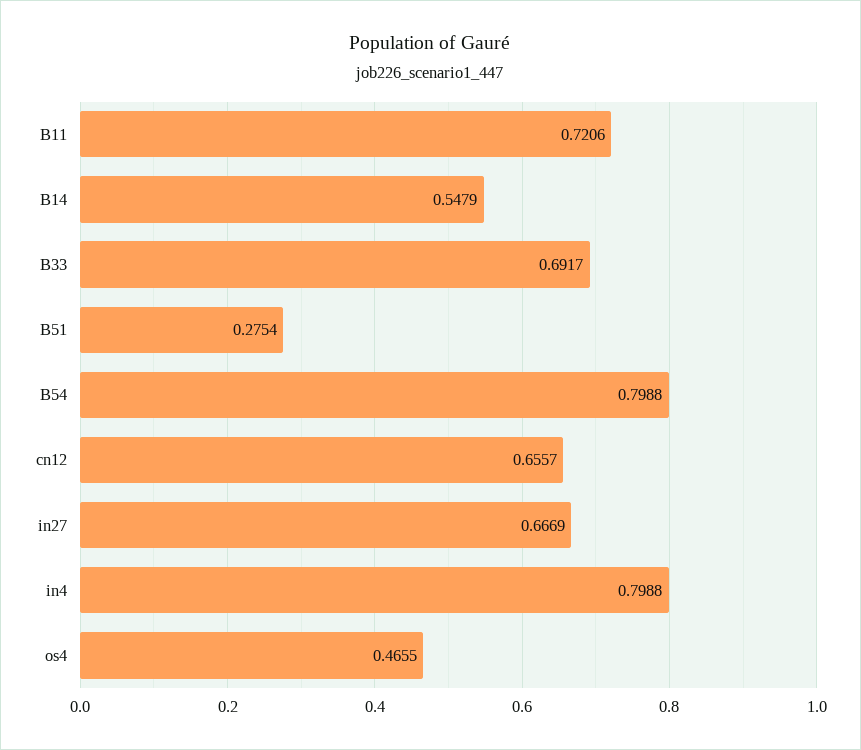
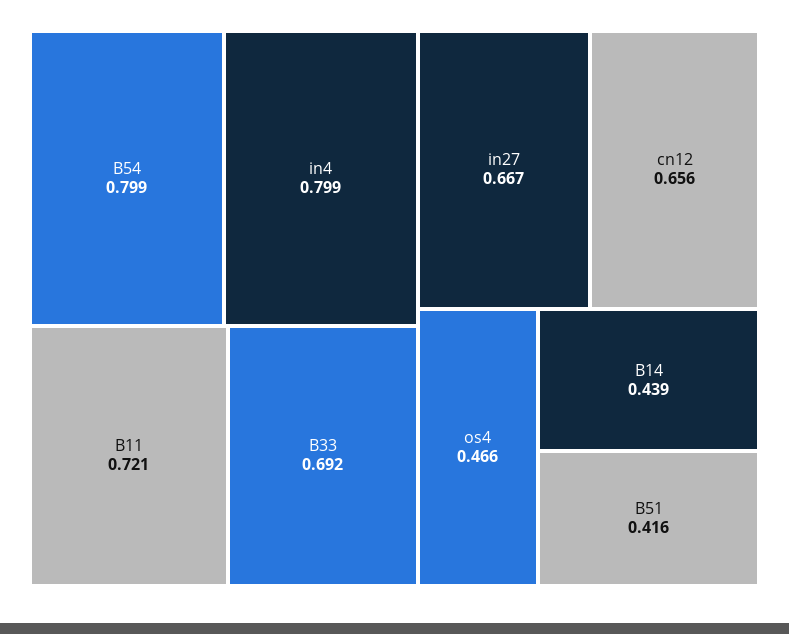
  {
    "B11": 0.7206,
-   "B14": 0.5479,
+   "B14": 0.439,
    "B33": 0.6917,
-   "B51": 0.2754,
+   "B51": 0.416,
    "B54": 0.7988,
    "cn12": 0.6557,
    "in27": 0.6669,
    "in4": 0.7988,
    "os4": 0.4655
  }

